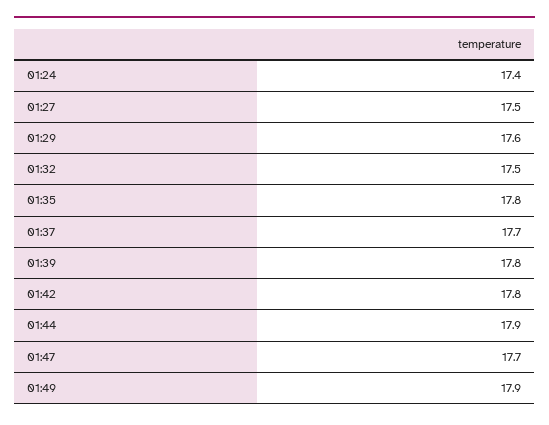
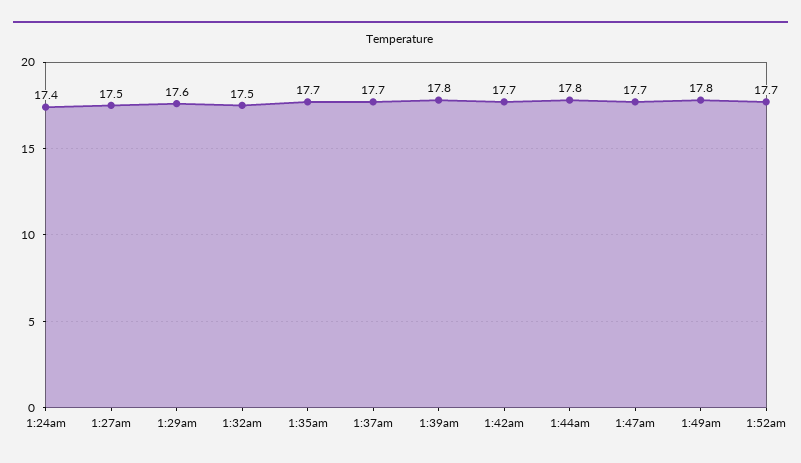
  {
    "01:24": 17.4,
    "01:27": 17.5,
    "01:29": 17.6,
    "01:32": 17.5,
-   "01:35": 17.8,
+   "01:35": 17.7,
    "01:37": 17.7,
    "01:39": 17.8,
-   "01:42": 17.8,
+   "01:42": 17.7,
-   "01:44": 17.9,
+   "01:44": 17.8,
    "01:47": 17.7,
-   "01:49": 17.9
+   "01:49": 17.8,
+   "1:52am": 17.7
  }

